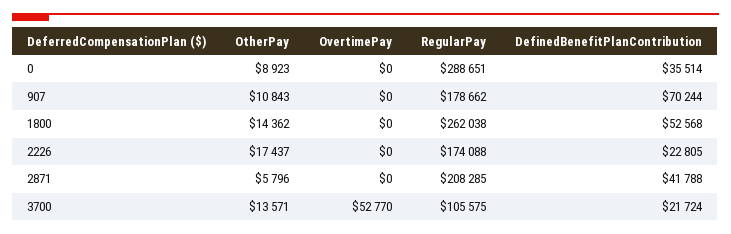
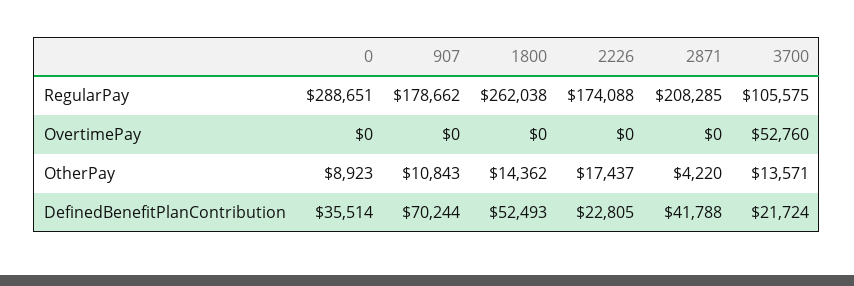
  {
    "OtherPay": {
      "0": 8923,
      "907": 10843,
      "1800": 14362,
      "2226": 17437,
-     "2871": 5796,
+     "2871": 4220,
      "3700": 13571
    },
    "OvertimePay": {
      "0": 0,
      "907": 0,
      "1800": 0,
      "2226": 0,
      "2871": 0,
-     "3700": 52770
+     "3700": 52760
    },
    "RegularPay": {
      "0": 288651,
      "907": 178662,
      "1800": 262038,
      "2226": 174088,
      "2871": 208285,
      "3700": 105575
    },
    "DefinedBenefitPlanContribution": {
      "0": 35514,
      "907": 70244,
-     "1800": 52568,
+     "1800": 52493,
      "2226": 22805,
      "2871": 41788,
      "3700": 21724
    }
  }

